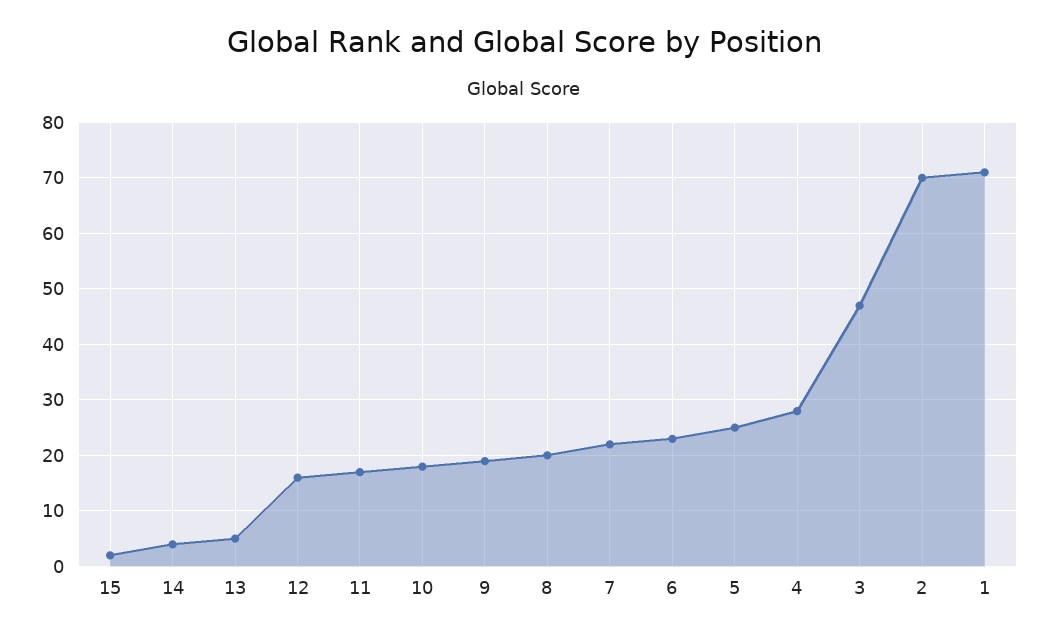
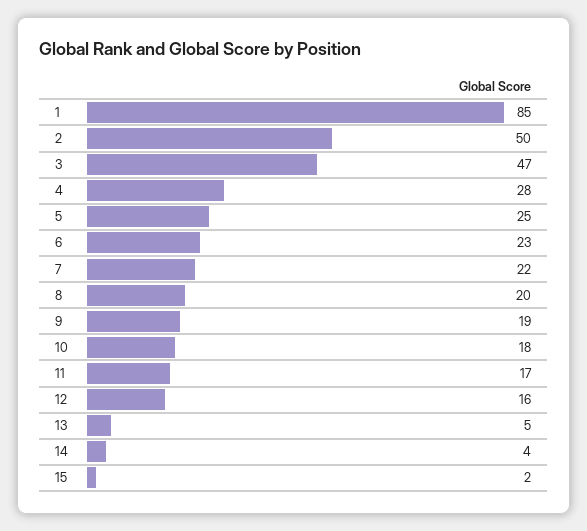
  {
    "15": 2,
    "14": 4,
    "13": 5,
    "12": 16,
    "11": 17,
    "10": 18,
    "9": 19,
    "8": 20,
    "7": 22,
    "6": 23,
    "5": 25,
    "4": 28,
    "3": 47,
-   "2": 70,
+   "2": 50,
-   "1": 70
+   "1": 85
  }

